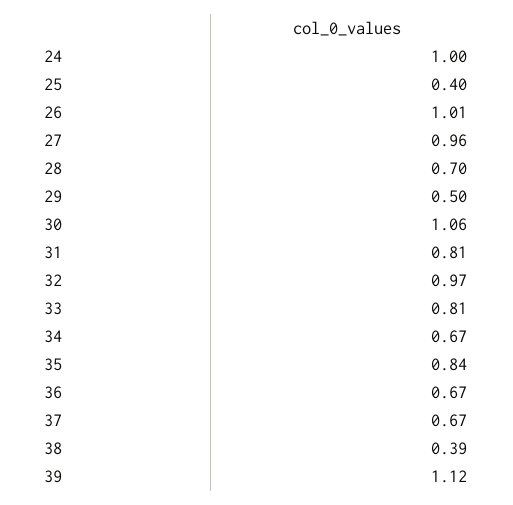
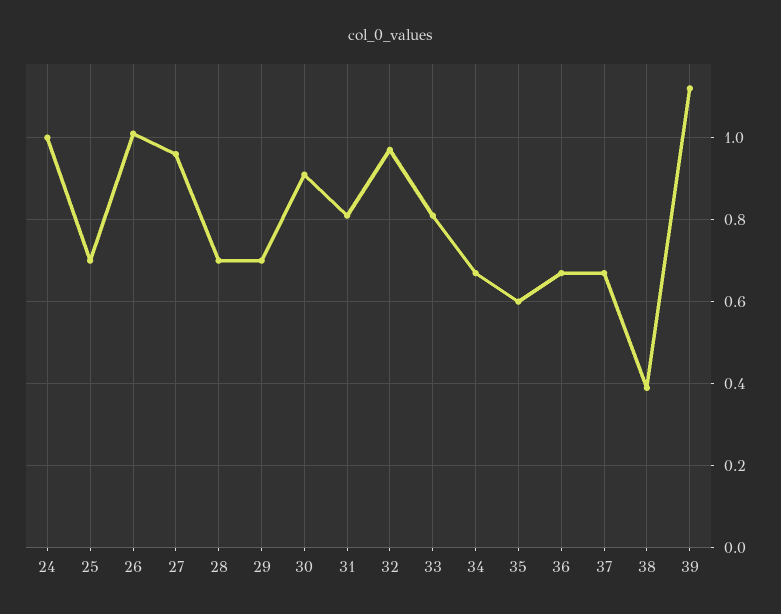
  {
    "24": 1,
-   "25": 0.4,
+   "25": 0.7,
    "26": 1.01,
    "27": 0.96,
    "28": 0.7,
-   "29": 0.5,
+   "29": 0.7,
-   "30": 1.06,
+   "30": 0.9,
    "31": 0.81,
    "32": 0.97,
    "33": 0.81,
    "34": 0.67,
-   "35": 0.84,
+   "35": 0.6,
    "36": 0.67,
    "37": 0.67,
    "38": 0.39,
    "39": 1.12
  }

